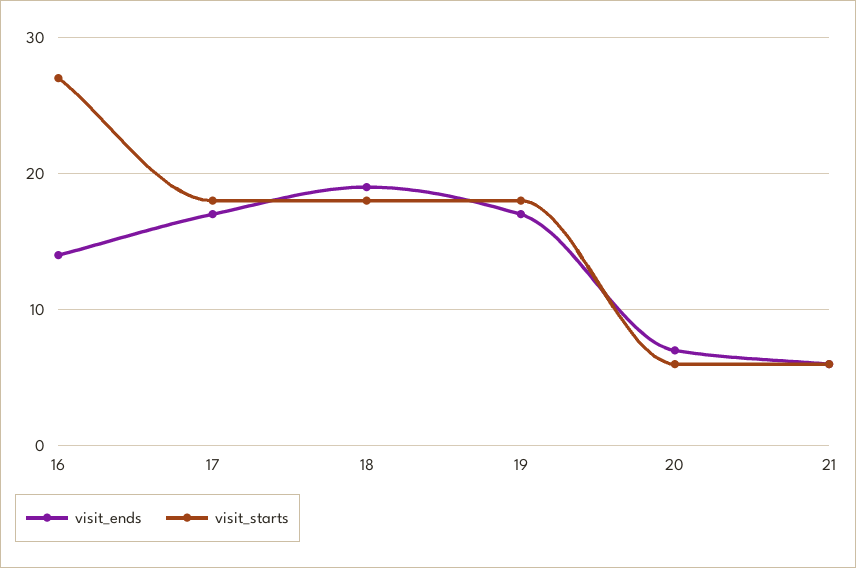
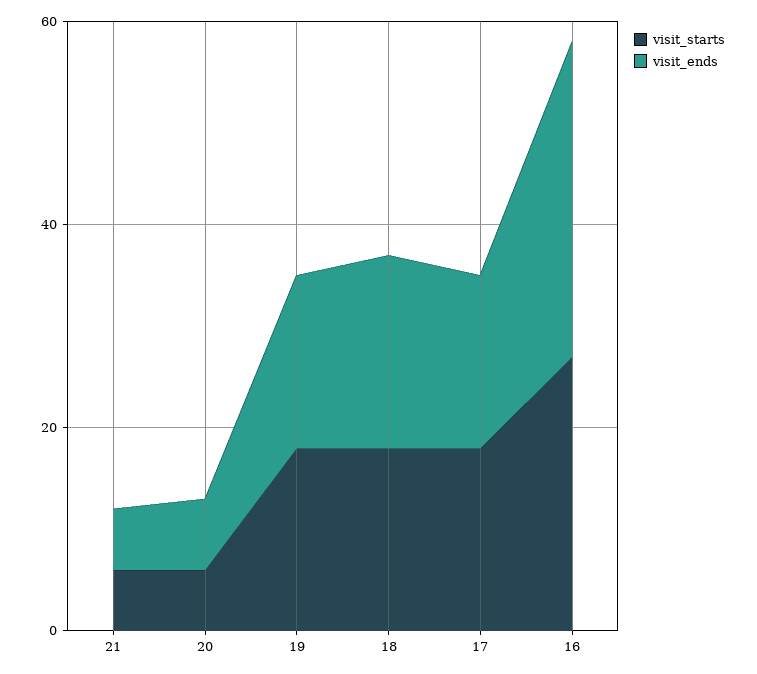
  {
    "visit_ends": {
-     "16": 14,
+     "16": 30,
      "17": 17,
      "18": 19,
      "19": 17,
      "20": 7,
      "21": 6
    },
    "visit_starts": {
      "16": 27,
      "17": 18,
      "18": 18,
      "19": 18,
      "20": 6,
      "21": 6
    }
  }

